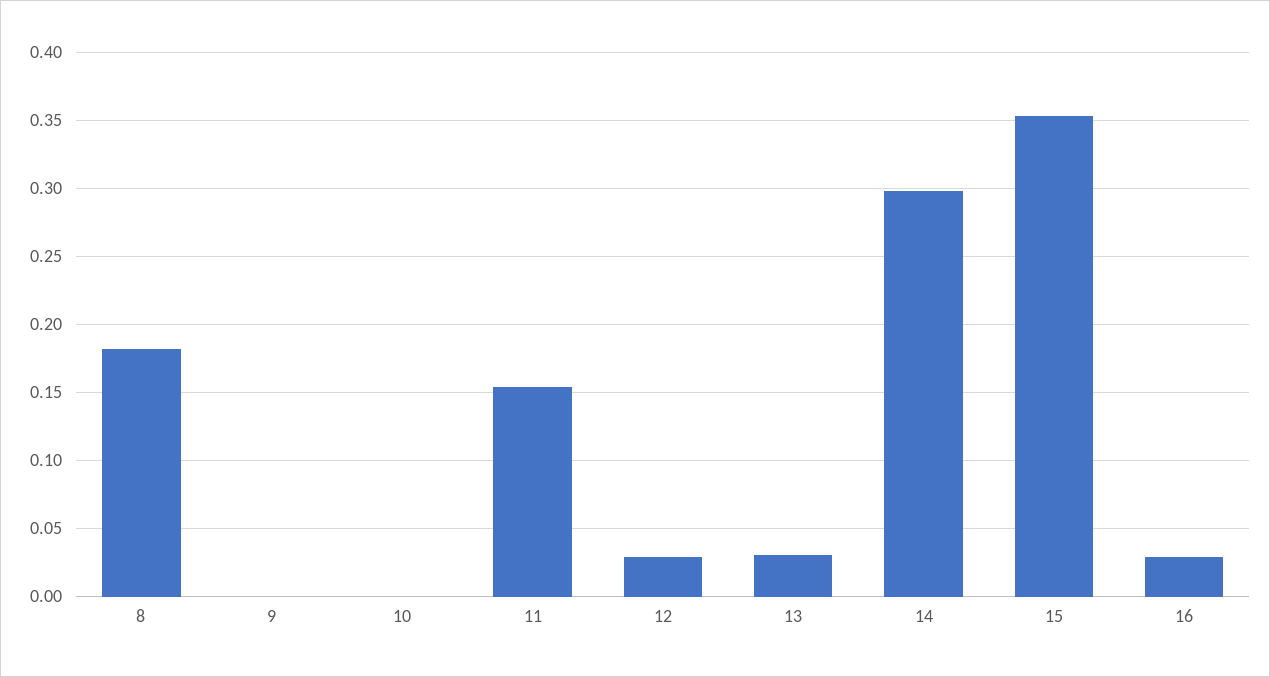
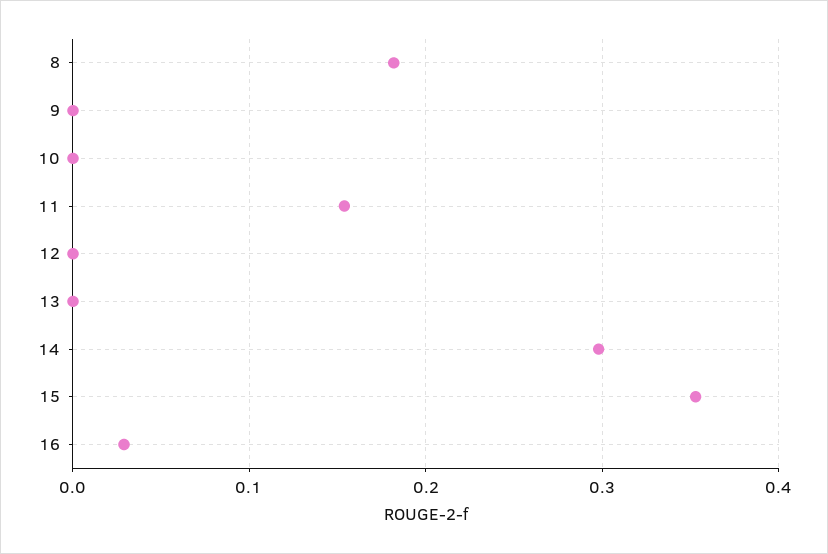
  {
    "8": 0.18,
    "9": 0,
    "10": 0,
    "11": 0.155,
-   "12": 0.03,
+   "12": 0,
-   "13": 0.03,
+   "13": 0,
    "14": 0.3,
    "15": 0.355,
    "16": 0.03
  }

